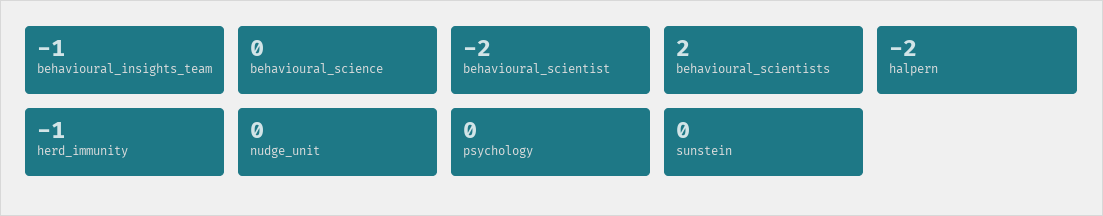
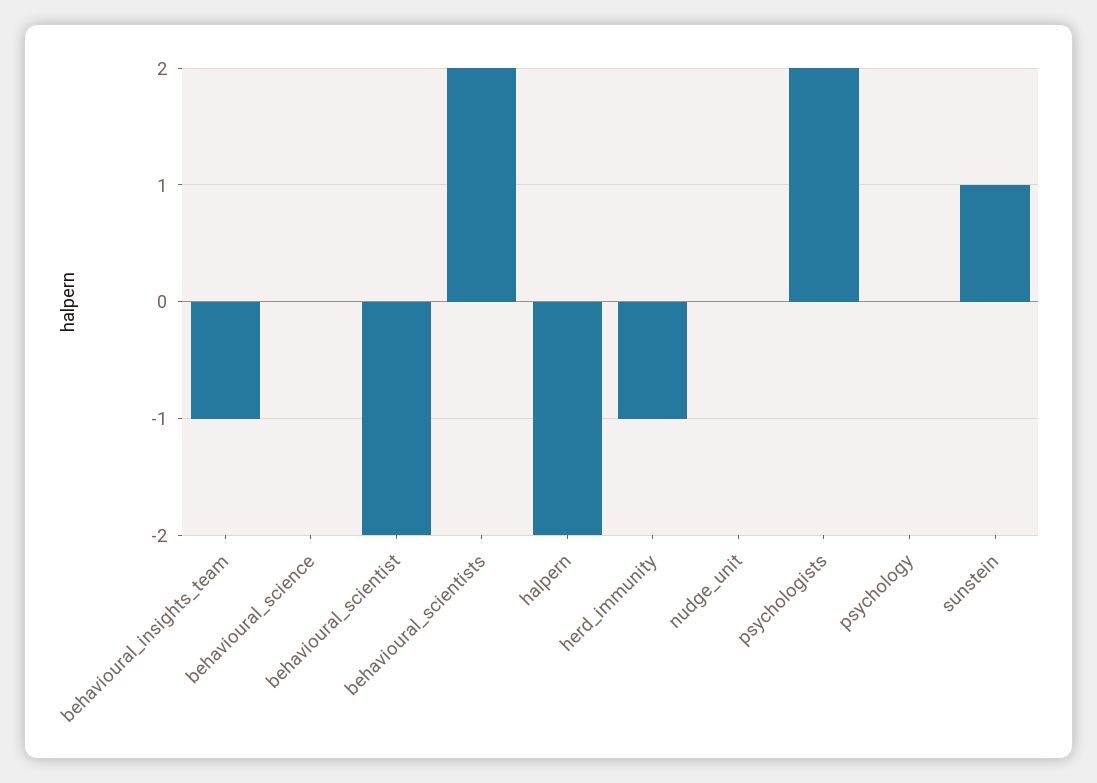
  {
    "behavioural_insights_team": -1,
    "behavioural_science": 0,
    "behavioural_scientist": -2,
    "behavioural_scientists": 2,
    "halpern": -2,
    "herd_immunity": -1,
    "nudge_unit": 0,
    "psychology": 0,
-   "sunstein": 0
+   "sunstein": 1,
+   "psychologists": 2
  }

